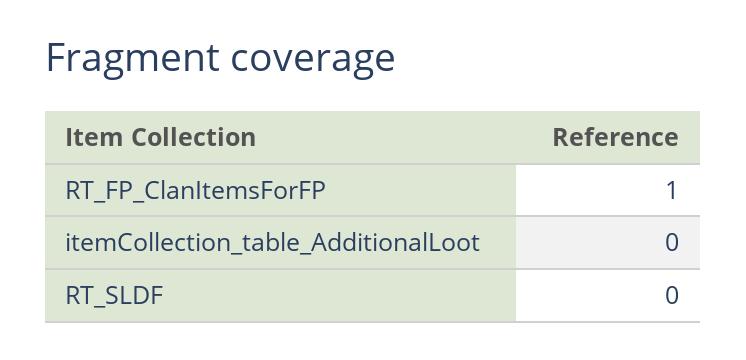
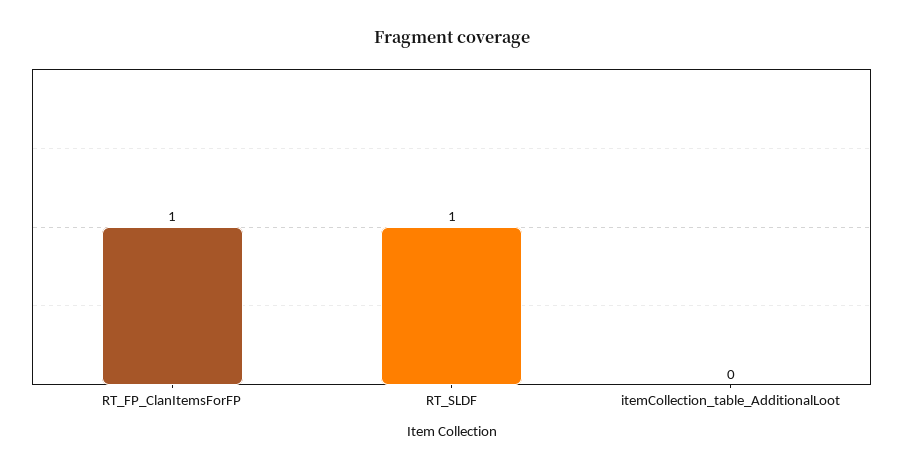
  {
    "RT_FP_ClanItemsForFP": 1,
    "itemCollection_table_AdditionalLoot": 0,
-   "RT_SLDF": 0
+   "RT_SLDF": 1
  }

